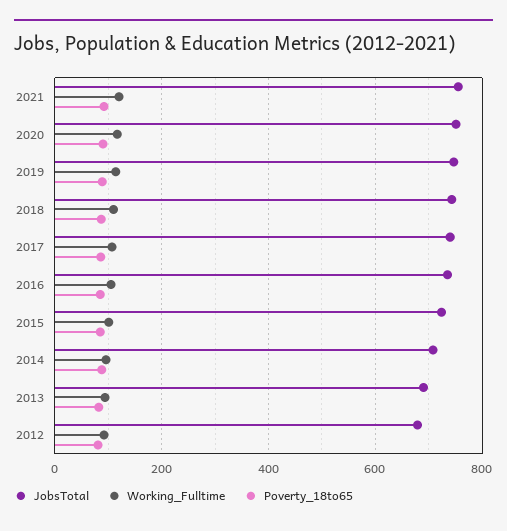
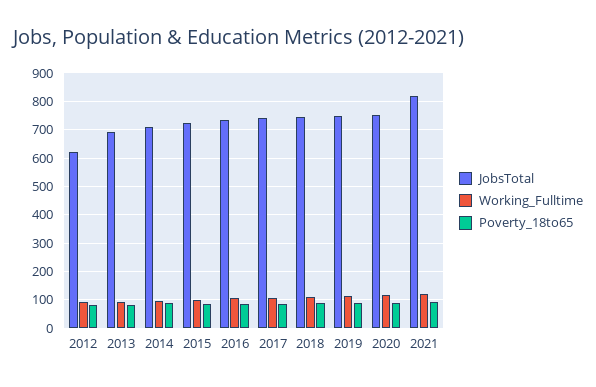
  {
    "JobsTotal": {
-     "2021": 760,
+     "2021": 825,
      "2020": 760,
      "2019": 740,
      "2018": 740,
      "2017": 740,
      "2016": 740,
      "2015": 720,
      "2014": 700,
      "2013": 700,
-     "2012": 680
+     "2012": 625
    },
    "Working_Fulltime": {
      "2021": 120,
      "2020": 120,
      "2019": 120,
      "2018": 120,
      "2017": 100,
      "2016": 100,
      "2015": 100,
      "2014": 100,
      "2013": 100,
      "2012": 100
    },
    "Poverty_18to65": {
      "2021": 100,
      "2020": 100,
      "2019": 80,
      "2018": 80,
      "2017": 80,
      "2016": 80,
      "2015": 80,
      "2014": 80,
      "2013": 80,
      "2012": 80
    }
  }

